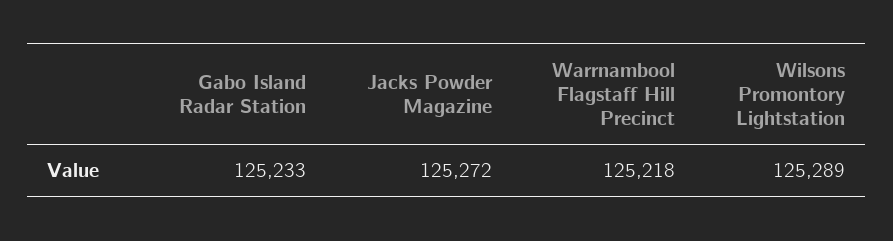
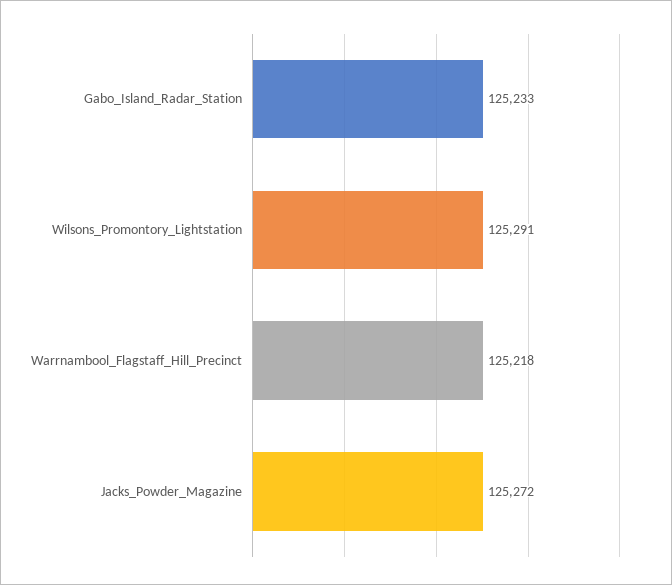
  {
    "Gabo Island Radar Station": 125233,
    "Jacks Powder Magazine": 125272,
    "Warrnambool Flagstaff Hill Precinct": 125218,
-   "Wilsons Promontory Lightstation": 125289
+   "Wilsons Promontory Lightstation": 125291
  }

